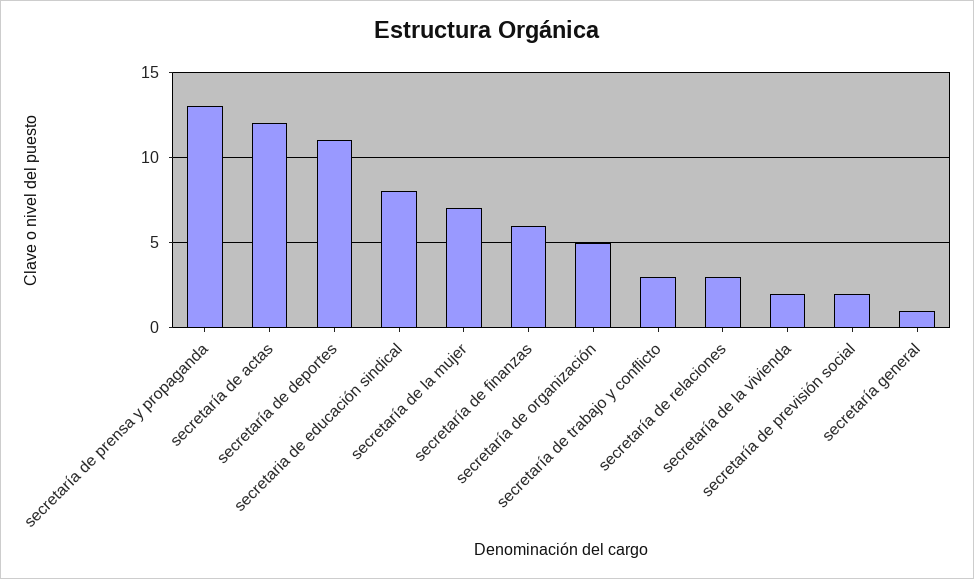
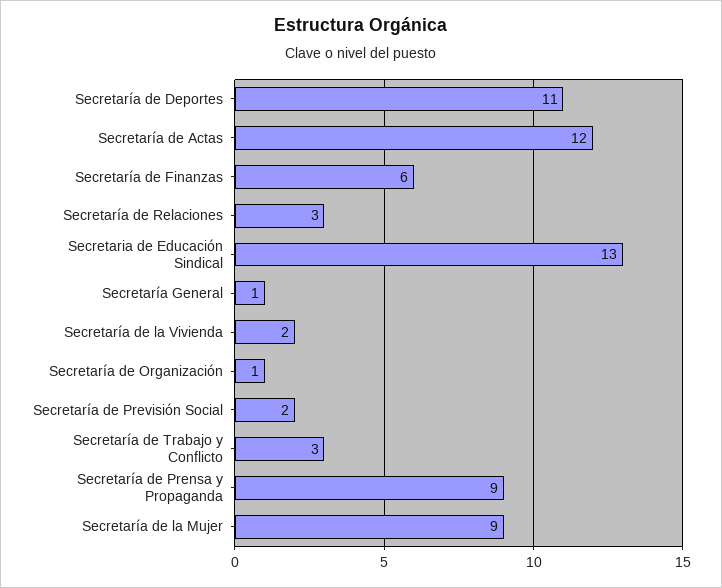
  {
-   "secretaría de prensa y propaganda": 13,
+   "secretaría de prensa y propaganda": 9,
    "secretaría de actas": 12,
    "secretaría de deportes": 11,
-   "secretaria de educación sindical": 8,
+   "secretaria de educación sindical": 13,
-   "secretaría de la mujer": 7,
+   "secretaría de la mujer": 9,
    "secretaría de finanzas": 6,
-   "secretaría de organización": 5,
+   "secretaría de organización": 1,
    "secretaría de trabajo y conflicto": 3,
    "secretaría de relaciones": 3,
    "secretaría de la vivienda": 2,
    "secretaría de previsión social": 2,
    "secretaría general": 1
  }

